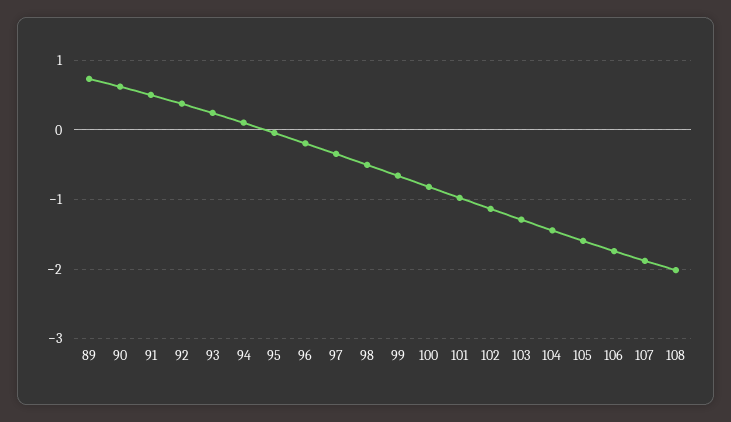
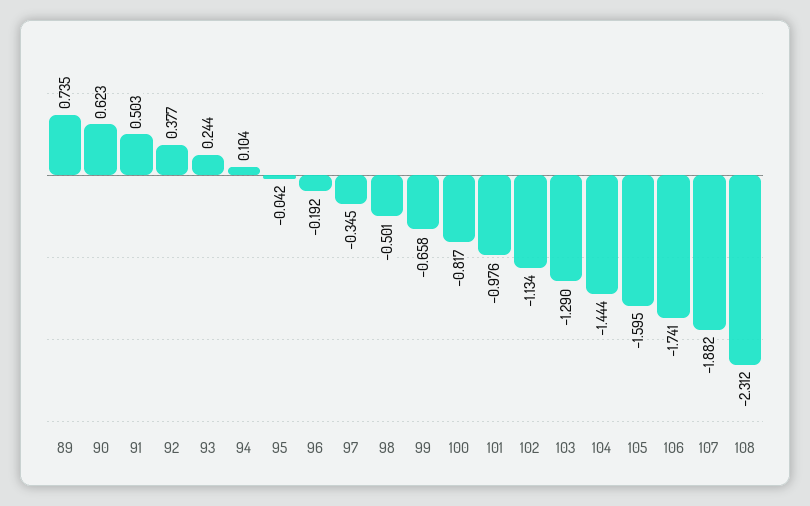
  {
    "89": 0.735,
    "90": 0.623,
    "91": 0.503,
    "92": 0.377,
    "93": 0.244,
    "94": 0.104,
    "95": -0.042,
    "96": -0.192,
    "97": -0.345,
    "98": -0.501,
    "99": -0.658,
    "100": -0.817,
    "101": -0.976,
    "102": -1.134,
    "103": -1.29,
    "104": -1.444,
    "105": -1.595,
    "106": -1.741,
    "107": -1.882,
-   "108": -2
+   "108": -2.312
  }

